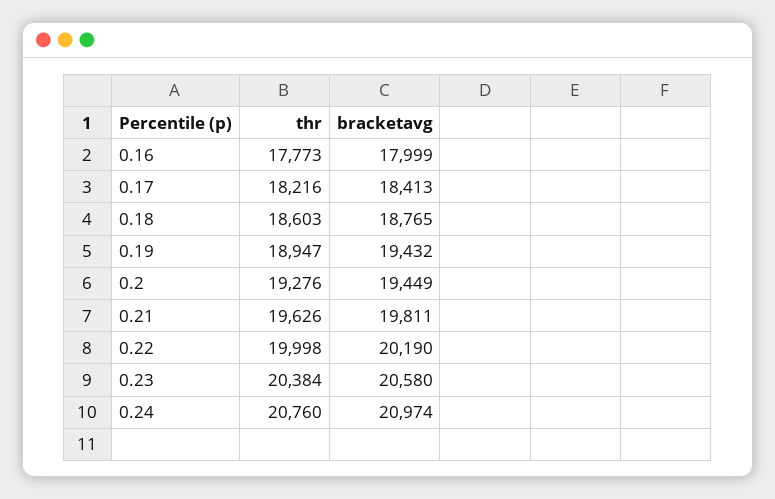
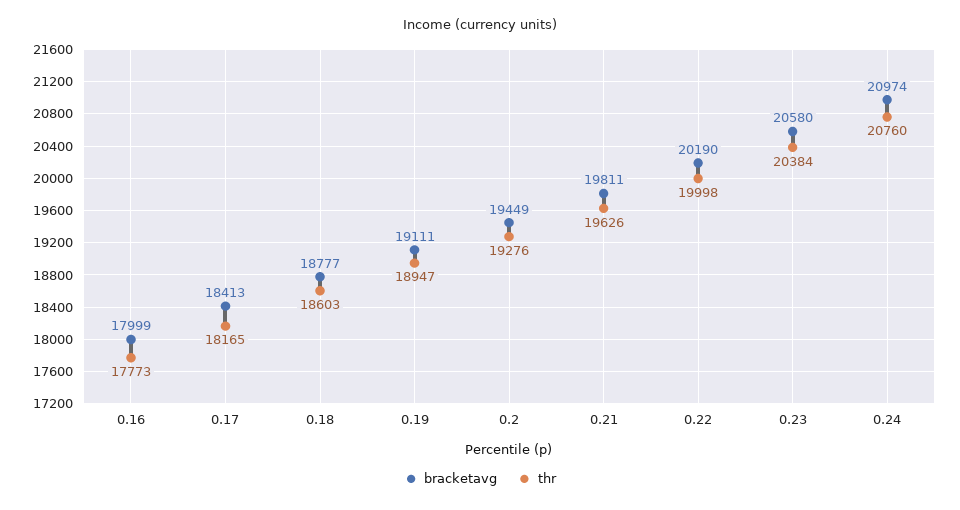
  {
    "thr": {
      "0.16": 17773,
-     "0.17": 18216,
+     "0.17": 18165,
      "0.18": 18603,
      "0.19": 18947,
      "0.2": 19276,
      "0.21": 19626,
      "0.22": 19998,
      "0.23": 20384,
      "0.24": 20760
    },
    "bracketavg": {
      "0.16": 17999,
      "0.17": 18413,
-     "0.18": 18765,
+     "0.18": 18777,
-     "0.19": 19432,
+     "0.19": 19111,
      "0.2": 19449,
      "0.21": 19811,
      "0.22": 20190,
      "0.23": 20580,
      "0.24": 20974
    }
  }

